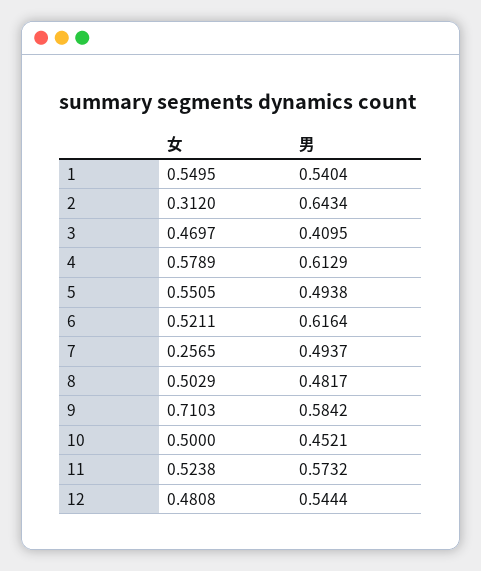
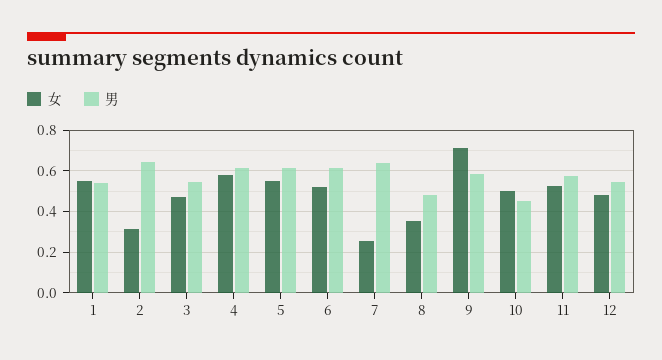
  {
    "女": {
      "1": 0.5495,
      "2": 0.312,
      "3": 0.4697,
      "4": 0.5789,
      "5": 0.5505,
      "6": 0.5211,
      "7": 0.2565,
-     "8": 0.5029,
+     "8": 0.35,
      "9": 0.7103,
      "10": 0.5,
      "11": 0.5238,
      "12": 0.4808
    },
    "男": {
      "1": 0.5404,
      "2": 0.6434,
-     "3": 0.4095,
+     "3": 0.55,
      "4": 0.6129,
-     "5": 0.4938,
+     "5": 0.6,
      "6": 0.6164,
-     "7": 0.4937,
+     "7": 0.65,
      "8": 0.4817,
      "9": 0.5842,
      "10": 0.4521,
      "11": 0.5732,
      "12": 0.5444
    }
  }

